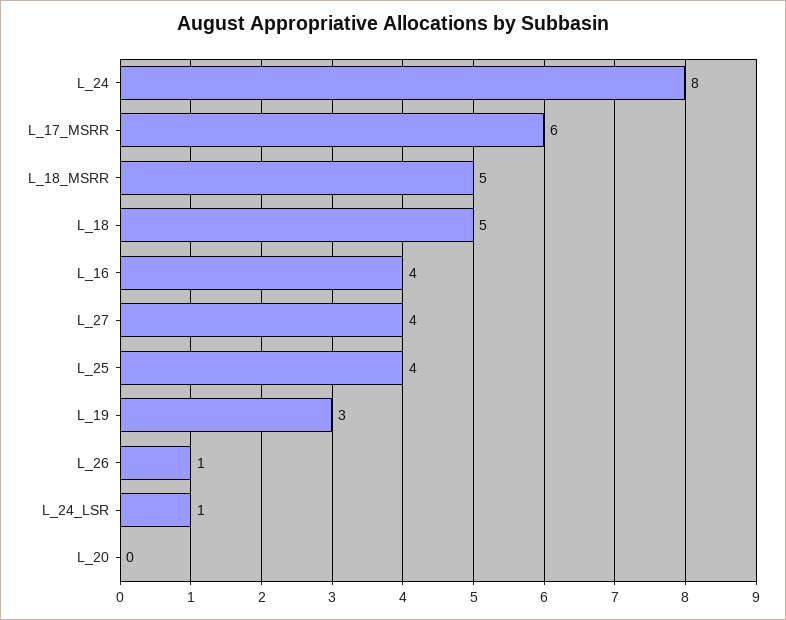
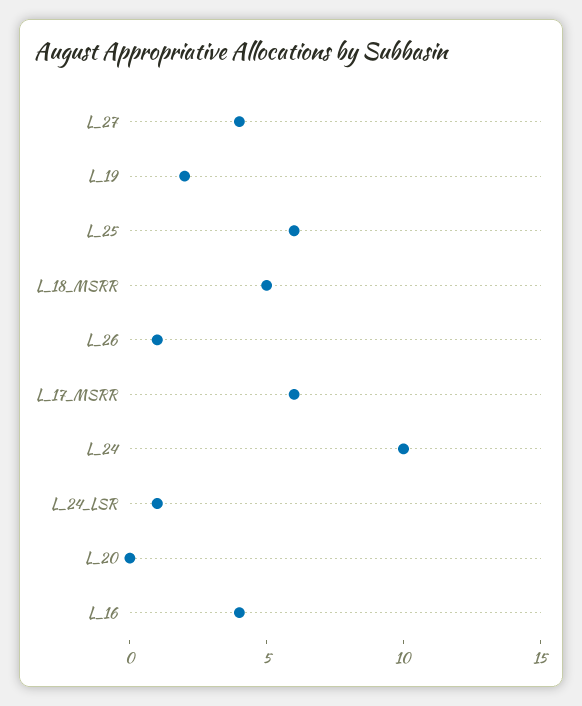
  {
-   "L_24": 8,
+   "L_24": 10,
    "L_17_MSRR": 6,
    "L_18_MSRR": 5,
-   "L_18": 5,
    "L_16": 4,
    "L_27": 4,
-   "L_25": 4,
+   "L_25": 6,
-   "L_19": 3,
+   "L_19": 2,
    "L_26": 1,
    "L_24_LSR": 1,
    "L_20": 0
  }

